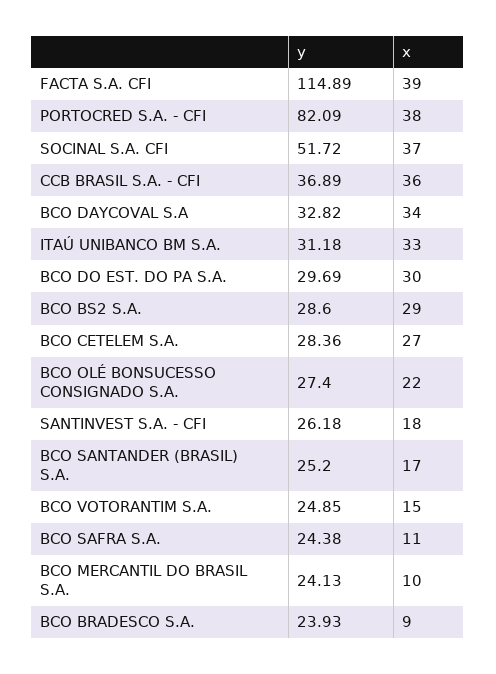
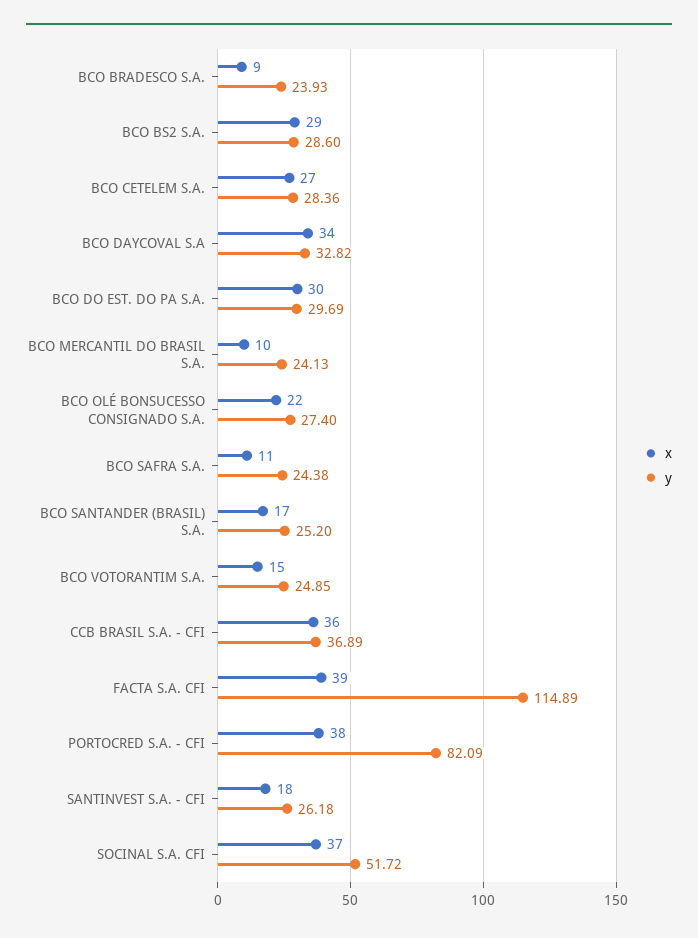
  {
    "y": {
      "FACTA S.A. CFI": 114.89,
      "PORTOCRED S.A. - CFI": 82.09,
      "SOCINAL S.A. CFI": 51.72,
      "CCB BRASIL S.A. - CFI": 36.89,
      "BCO DAYCOVAL S.A": 32.82,
-     "ITAÚ UNIBANCO BM S.A.": 31.18,
      "BCO DO EST. DO PA S.A.": 29.69,
      "BCO BS2 S.A.": 28.6,
      "BCO CETELEM S.A.": 28.36,
      "BCO OLÉ BONSUCESSO CONSIGNADO S.A.": 27.4,
      "SANTINVEST S.A. - CFI": 26.18,
      "BCO SANTANDER (BRASIL) S.A.": 25.2,
      "BCO VOTORANTIM S.A.": 24.85,
      "BCO SAFRA S.A.": 24.38,
      "BCO MERCANTIL DO BRASIL S.A.": 24.13,
      "BCO BRADESCO S.A.": 23.93
    },
    "x": {
      "FACTA S.A. CFI": 39,
      "PORTOCRED S.A. - CFI": 38,
      "SOCINAL S.A. CFI": 37,
      "CCB BRASIL S.A. - CFI": 36,
      "BCO DAYCOVAL S.A": 34,
-     "ITAÚ UNIBANCO BM S.A.": 33,
      "BCO DO EST. DO PA S.A.": 30,
      "BCO BS2 S.A.": 29,
      "BCO CETELEM S.A.": 27,
      "BCO OLÉ BONSUCESSO CONSIGNADO S.A.": 22,
      "SANTINVEST S.A. - CFI": 18,
      "BCO SANTANDER (BRASIL) S.A.": 17,
      "BCO VOTORANTIM S.A.": 15,
      "BCO SAFRA S.A.": 11,
      "BCO MERCANTIL DO BRASIL S.A.": 10,
      "BCO BRADESCO S.A.": 9
    }
  }

